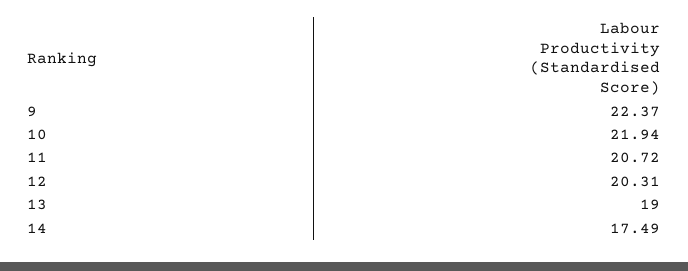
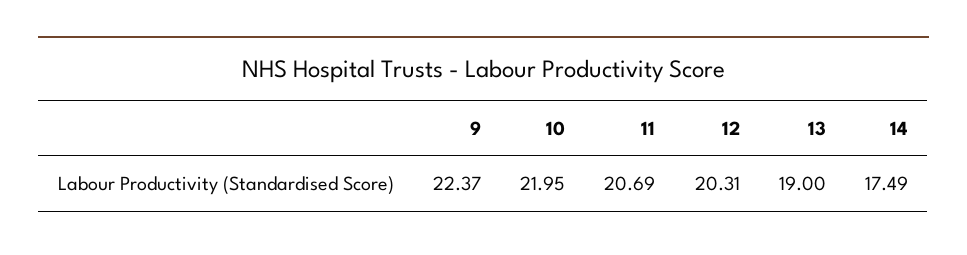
  {
    "9": 22.37,
-   "10": 21.94,
+   "10": 21.95,
-   "11": 20.72,
+   "11": 20.69,
    "12": 20.31,
    "13": 19,
    "14": 17.49
  }

